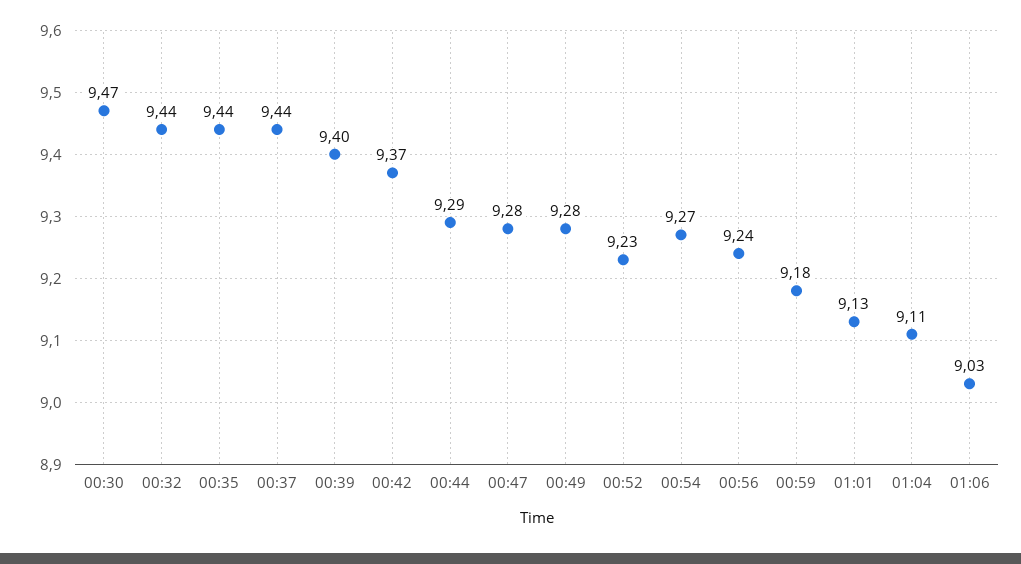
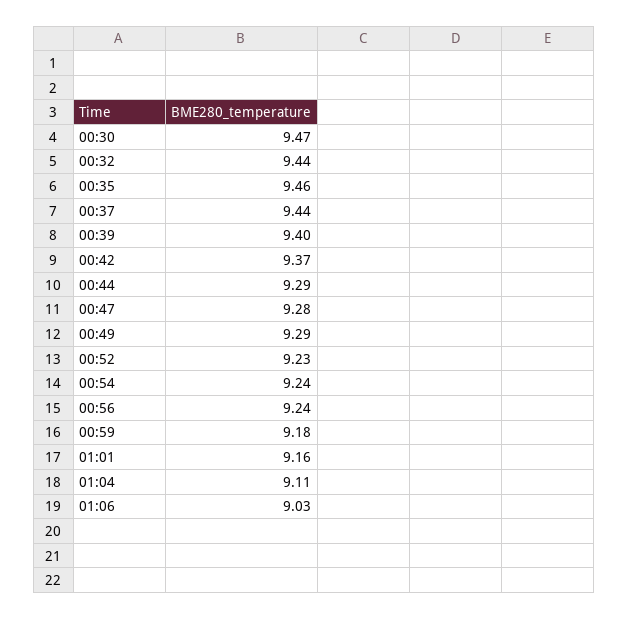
  {
    "00:30": 9.47,
    "00:32": 9.44,
-   "00:35": 9.44,
+   "00:35": 9.46,
    "00:37": 9.44,
    "00:39": 9.4,
    "00:42": 9.37,
    "00:44": 9.29,
    "00:47": 9.28,
-   "00:49": 9.28,
+   "00:49": 9.29,
    "00:52": 9.23,
-   "00:54": 9.27,
+   "00:54": 9.24,
    "00:56": 9.24,
    "00:59": 9.18,
-   "01:01": 9.13,
+   "01:01": 9.16,
    "01:04": 9.11,
    "01:06": 9.03
  }

